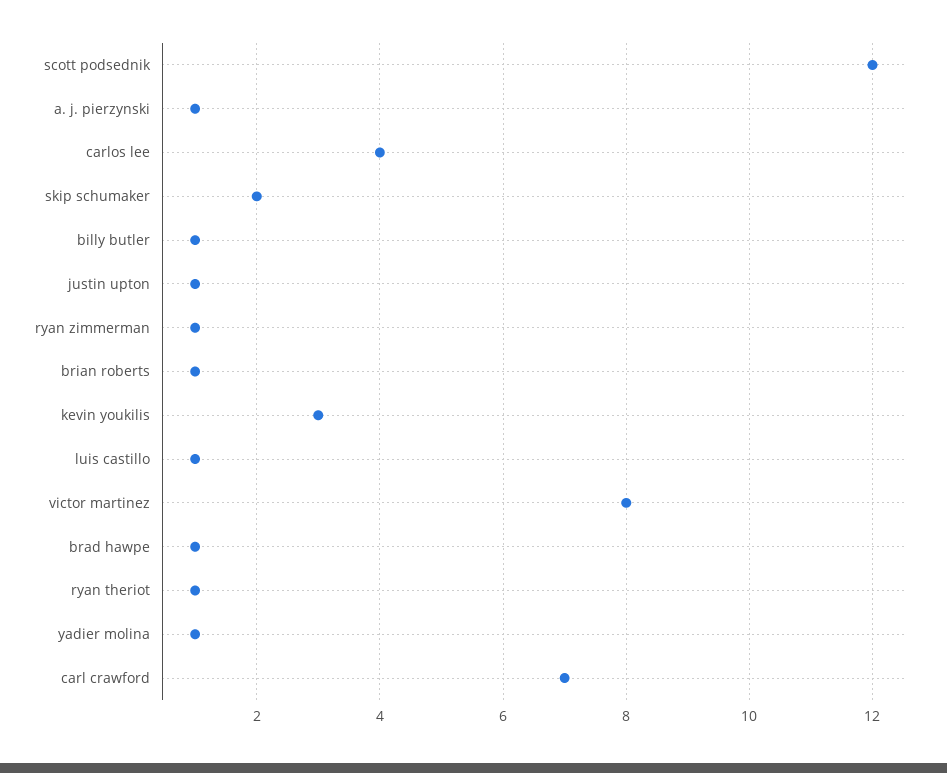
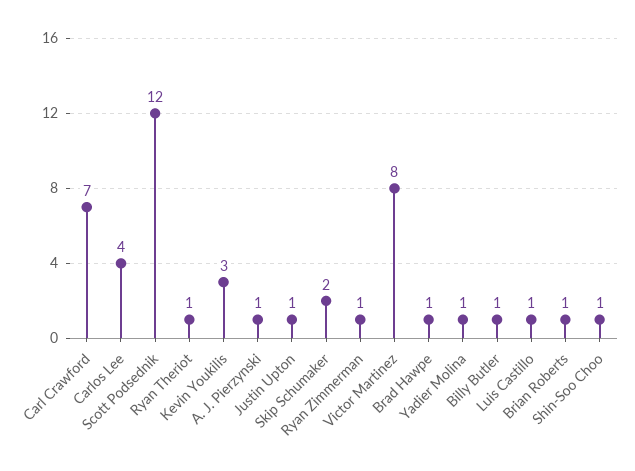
  {
    "scott podsednik": 12,
    "a. j. pierzynski": 1,
    "carlos lee": 4,
    "skip schumaker": 2,
    "billy butler": 1,
    "justin upton": 1,
    "ryan zimmerman": 1,
    "brian roberts": 1,
    "kevin youkilis": 3,
    "luis castillo": 1,
    "victor martinez": 8,
    "brad hawpe": 1,
    "ryan theriot": 1,
    "yadier molina": 1,
-   "carl crawford": 7
+   "carl crawford": 7,
+   "Shin-Soo Choo": 1
  }

